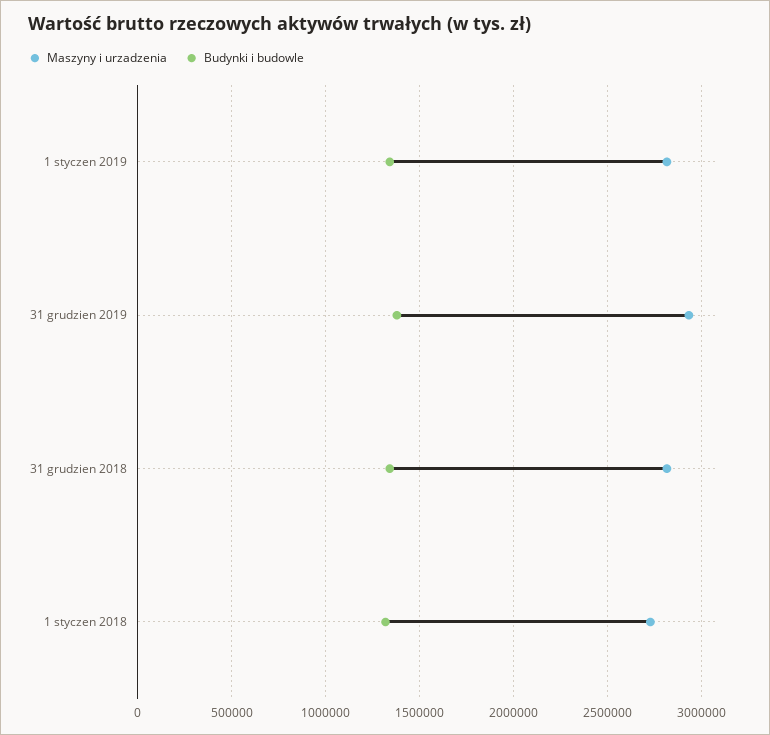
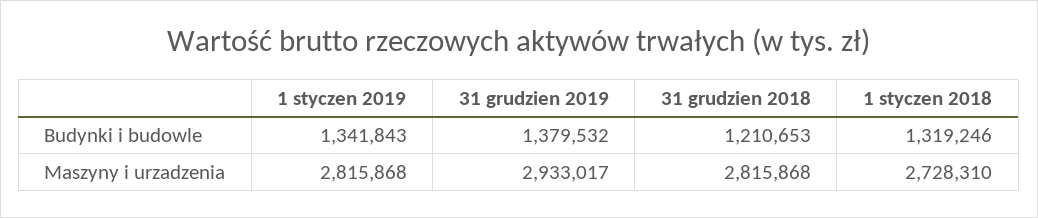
  {
    "Maszyny i urzadzenia": {
      "1 styczen 2019": 2815868,
      "31 grudzien 2019": 2933017,
      "31 grudzien 2018": 2815868,
      "1 styczen 2018": 2728310
    },
    "Budynki i budowle": {
      "1 styczen 2019": 1341843,
      "31 grudzien 2019": 1379532,
-     "31 grudzien 2018": 1350000,
+     "31 grudzien 2018": 1210653,
      "1 styczen 2018": 1319246
    }
  }

